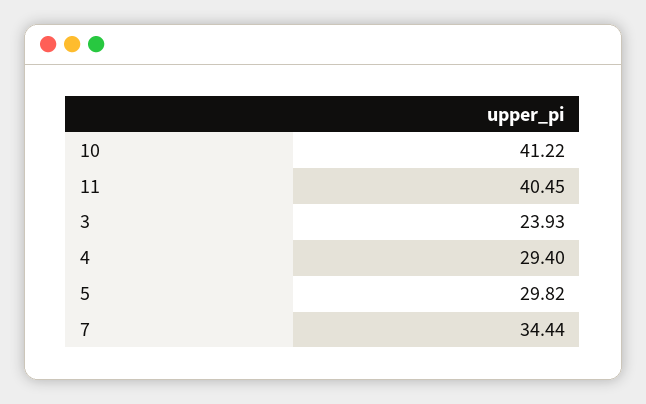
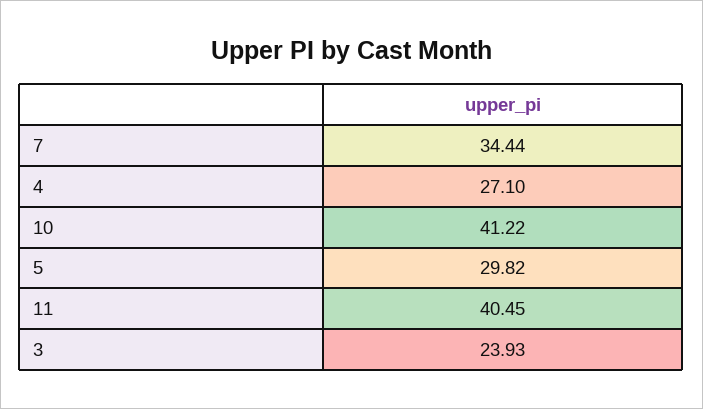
  {
    "10": 41.22,
    "11": 40.45,
    "3": 23.93,
-   "4": 29.4,
+   "4": 27.1,
    "5": 29.82,
    "7": 34.44
  }

